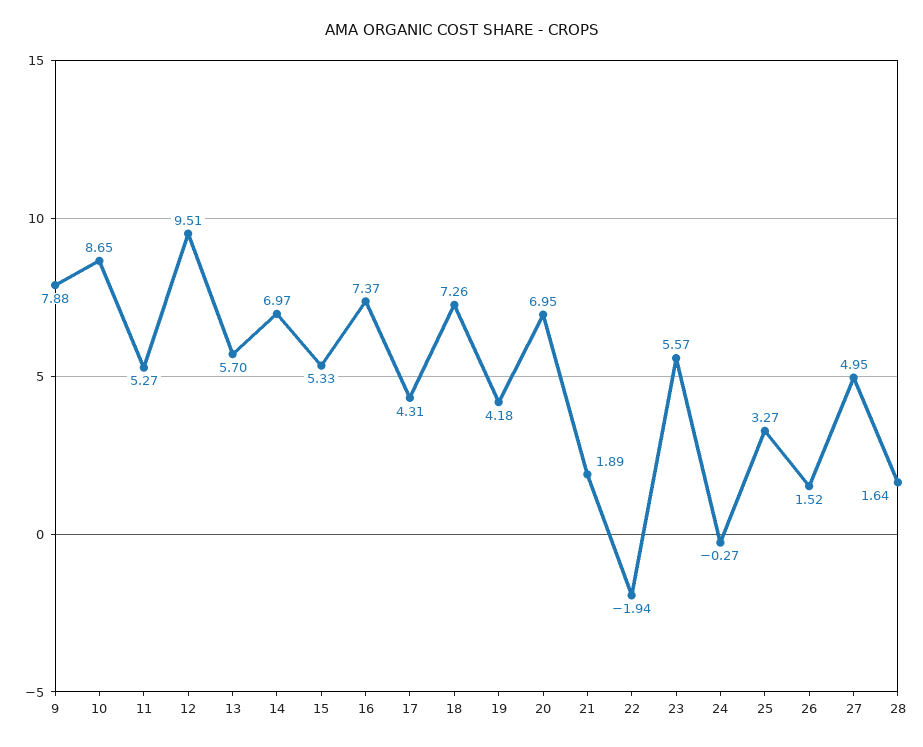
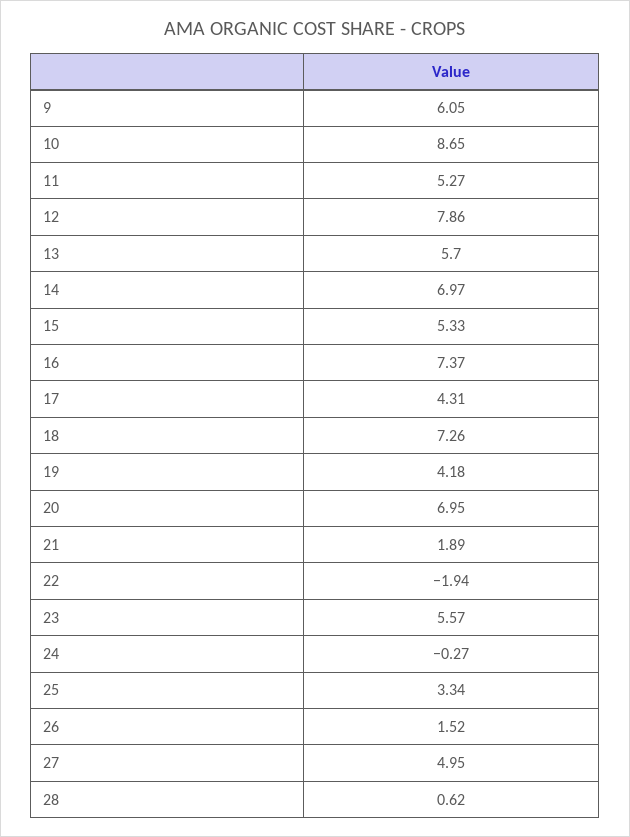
  {
-   "9": 7.88,
+   "9": 6.05,
    "10": 8.65,
    "11": 5.27,
-   "12": 9.51,
+   "12": 7.86,
    "13": 5.7,
    "14": 6.97,
    "15": 5.33,
    "16": 7.37,
    "17": 4.31,
    "18": 7.26,
    "19": 4.18,
    "20": 6.95,
    "21": 1.89,
    "22": -1.94,
    "23": 5.57,
    "24": -0.27,
-   "25": 3.27,
+   "25": 3.34,
    "26": 1.52,
    "27": 4.95,
-   "28": 1.64
+   "28": 0.62
  }

